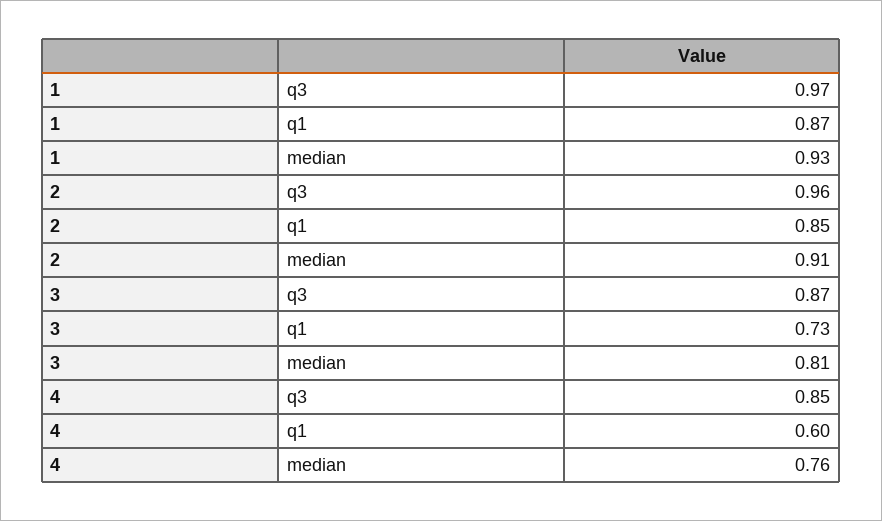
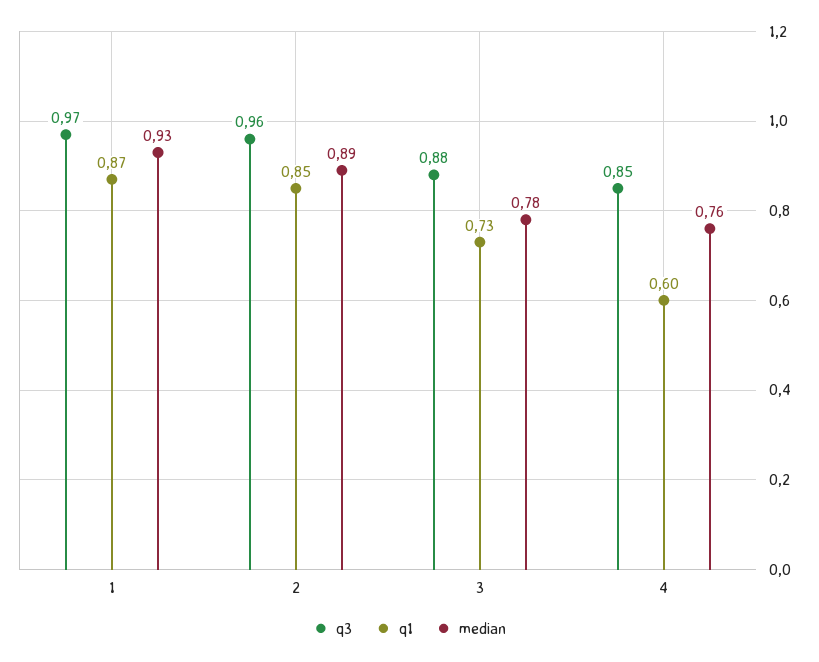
  {
    "q3": {
      "1": 0.97,
      "2": 0.96,
-     "3": 0.87,
+     "3": 0.88,
      "4": 0.85
    },
    "q1": {
      "1": 0.87,
      "2": 0.85,
      "3": 0.73,
      "4": 0.6
    },
    "median": {
      "1": 0.93,
-     "2": 0.91,
+     "2": 0.89,
-     "3": 0.81,
+     "3": 0.78,
      "4": 0.76
    }
  }

